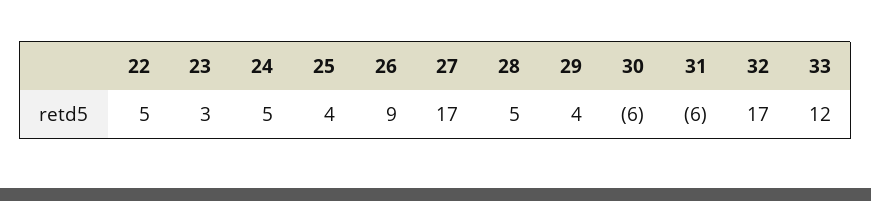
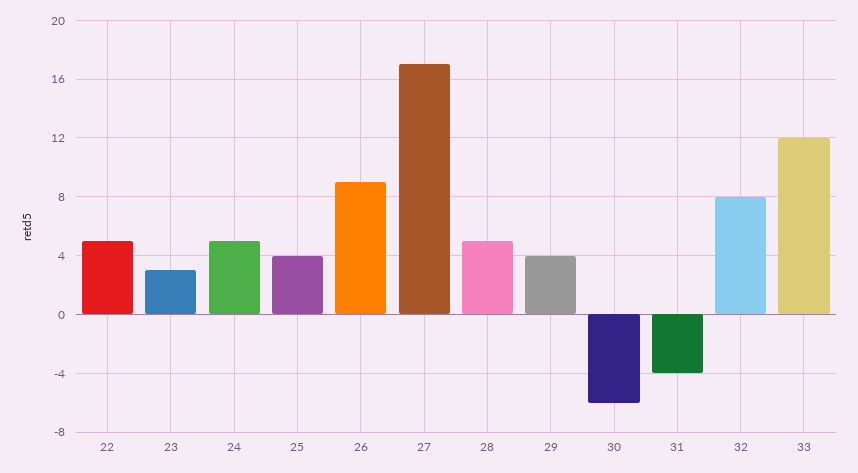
  {
    "22": 5,
    "23": 3,
    "24": 5,
    "25": 4,
    "26": 9,
    "27": 17,
    "28": 5,
    "29": 4,
    "30": -6,
-   "31": -6,
+   "31": -4,
-   "32": 17,
+   "32": 8,
    "33": 12
  }

